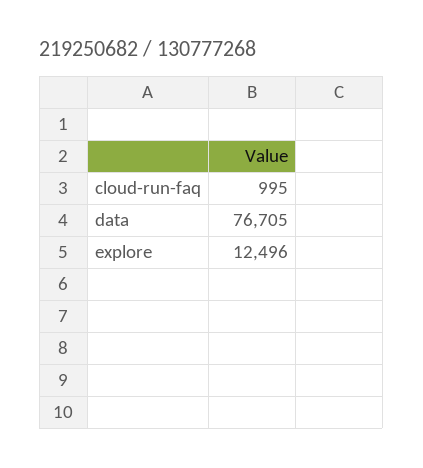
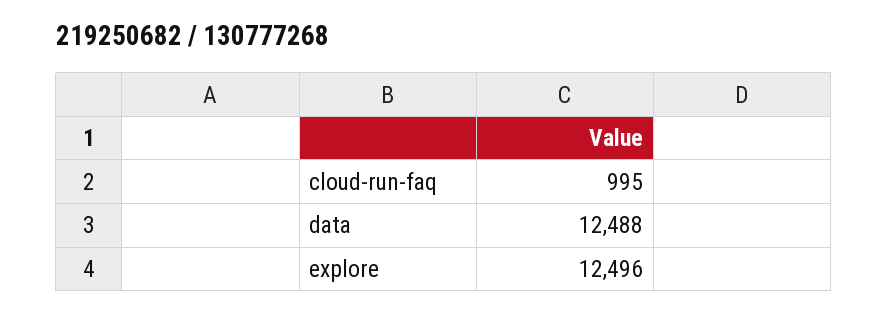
  {
    "cloud-run-faq": 995,
-   "data": 76705,
+   "data": 12488,
    "explore": 12496
  }

